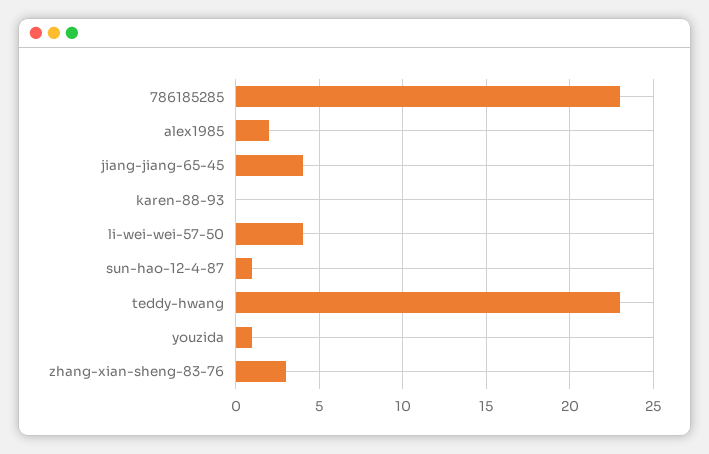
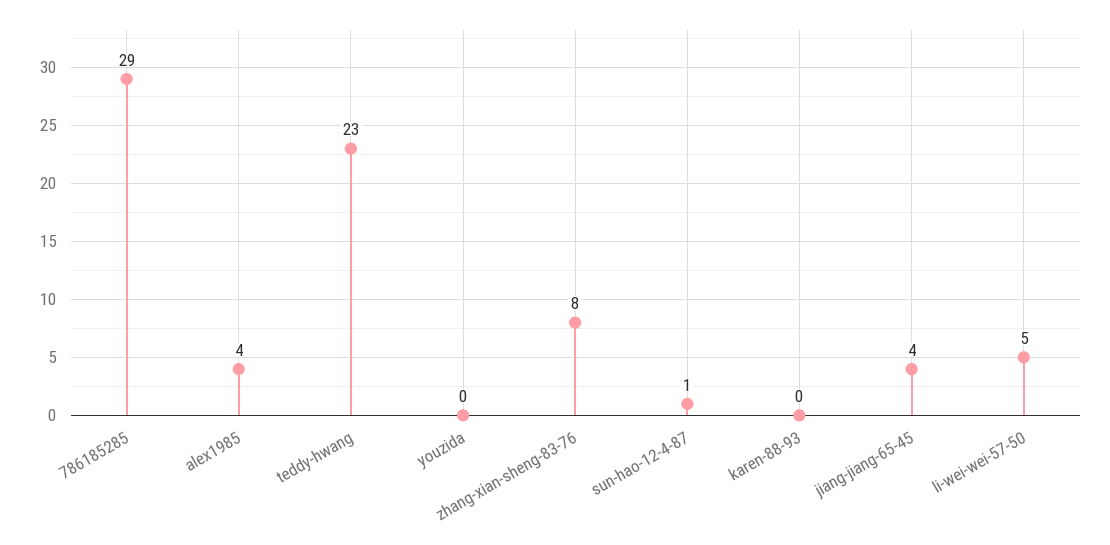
  {
-   "786185285": 23,
+   "786185285": 29,
-   "alex1985": 2,
+   "alex1985": 4,
    "jiang-jiang-65-45": 4,
    "karen-88-93": 0,
-   "li-wei-wei-57-50": 4,
+   "li-wei-wei-57-50": 5,
    "sun-hao-12-4-87": 1,
    "teddy-hwang": 23,
-   "youzida": 1,
+   "youzida": 0,
-   "zhang-xian-sheng-83-76": 3
+   "zhang-xian-sheng-83-76": 8
  }

